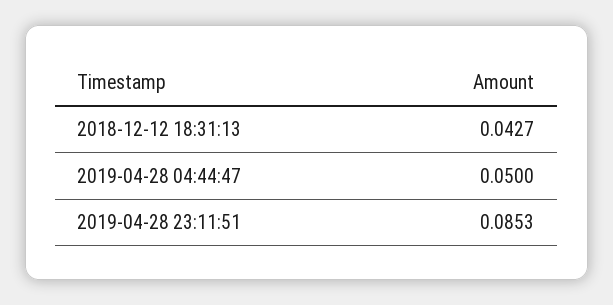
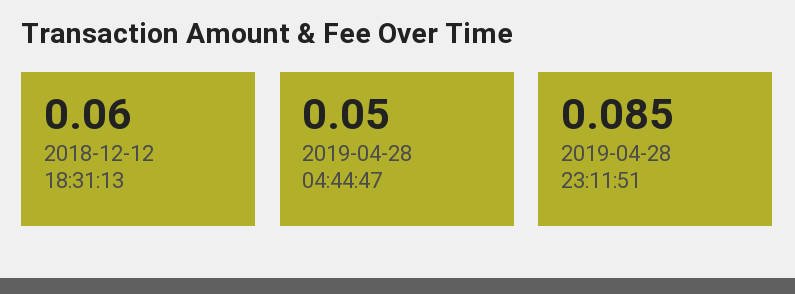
  {
-   "2018-12-12 18:31:13": 0.0427,
+   "2018-12-12 18:31:13": 0.06,
    "2019-04-28 04:44:47": 0.05,
    "2019-04-28 23:11:51": 0.0853
  }

